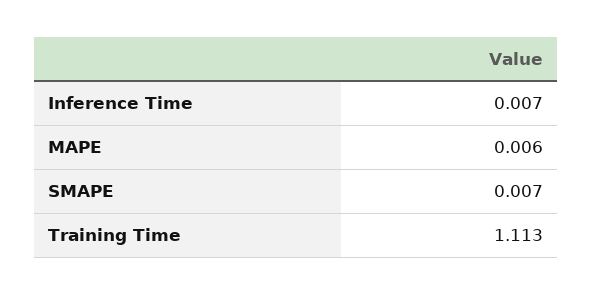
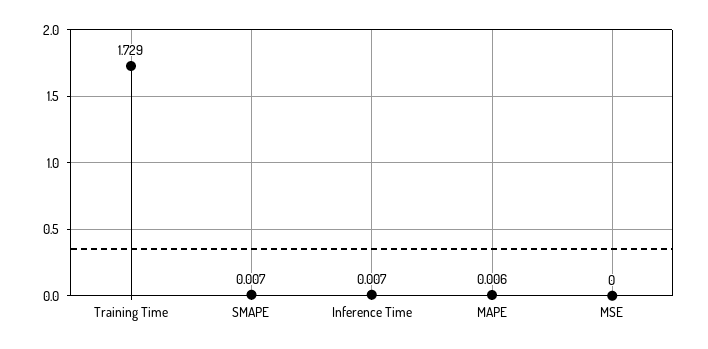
  {
    "Inference Time": 0.007,
    "MAPE": 0.006,
    "SMAPE": 0.007,
-   "Training Time": 1.113
+   "Training Time": 1.729,
+   "MSE": 0
  }

